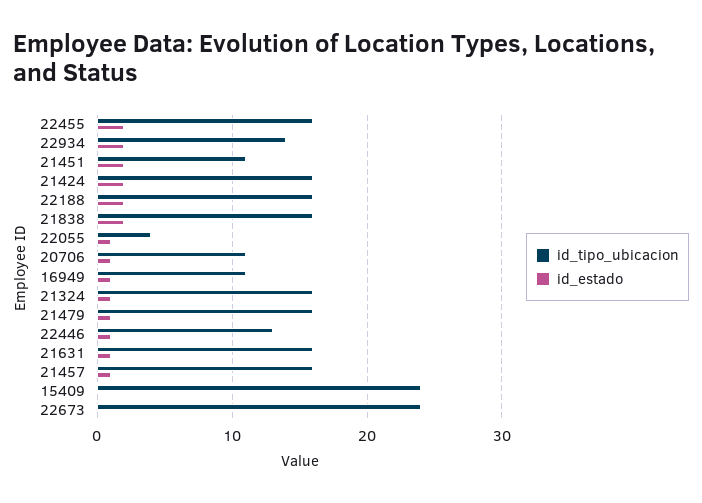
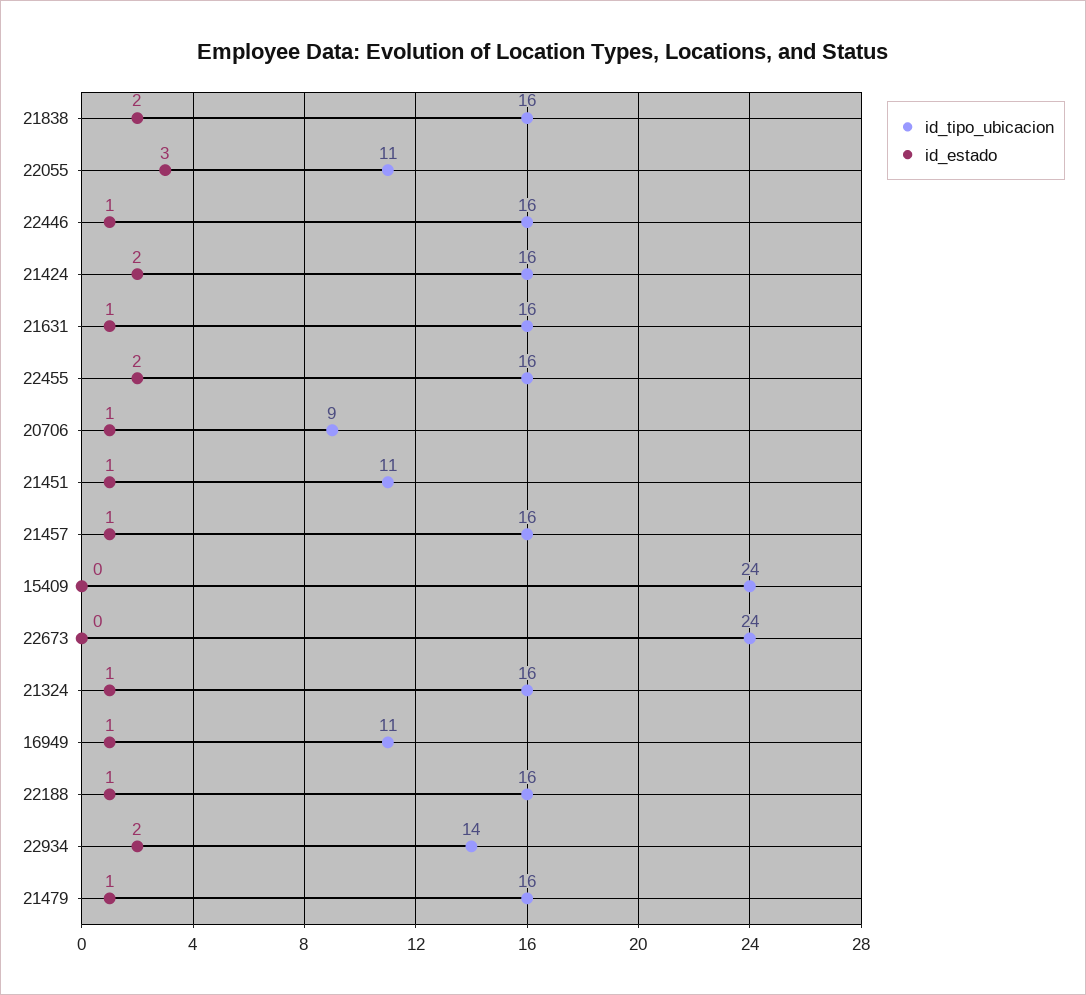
  {
    "id_tipo_ubicacion": {
      "22455": 16,
      "22934": 14,
      "21451": 11,
      "21424": 16,
      "22188": 16,
      "21838": 16,
-     "22055": 4,
+     "22055": 11,
-     "20706": 11,
+     "20706": 9,
      "16949": 11,
      "21324": 16,
      "21479": 16,
-     "22446": 13,
+     "22446": 16,
      "21631": 16,
      "21457": 16,
      "15409": 24,
      "22673": 24
    },
    "id_estado": {
      "22455": 2,
      "22934": 2,
-     "21451": 2,
+     "21451": 1,
      "21424": 2,
-     "22188": 2,
+     "22188": 1,
      "21838": 2,
-     "22055": 1,
+     "22055": 3,
      "20706": 1,
      "16949": 1,
      "21324": 1,
      "21479": 1,
      "22446": 1,
      "21631": 1,
      "21457": 1,
      "15409": 0,
      "22673": 0
    }
  }

